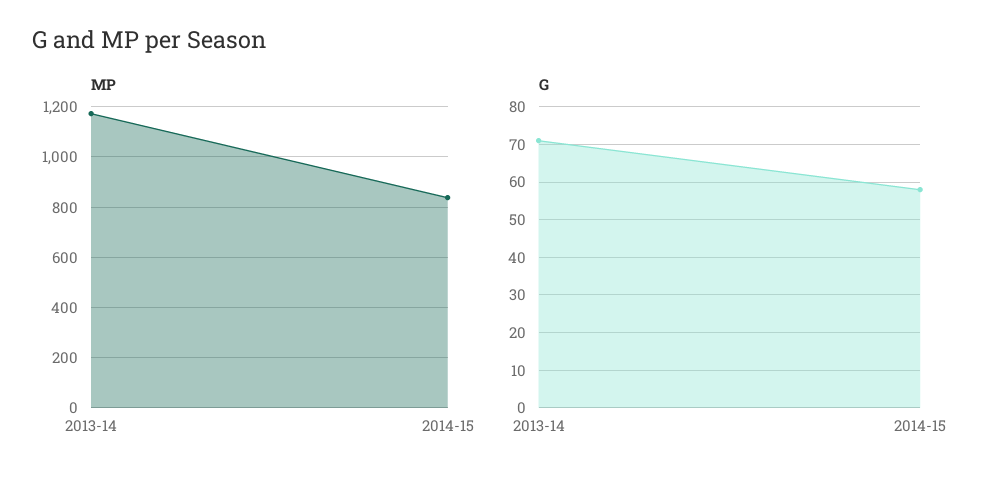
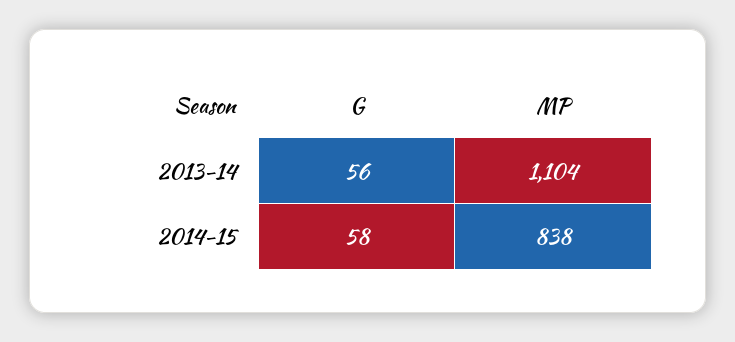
  {
    "MP": {
-     "2013-14": 1175,
+     "2013-14": 1104,
      "2014-15": 838
    },
    "G": {
-     "2013-14": 70,
+     "2013-14": 56,
      "2014-15": 58
    }
  }

